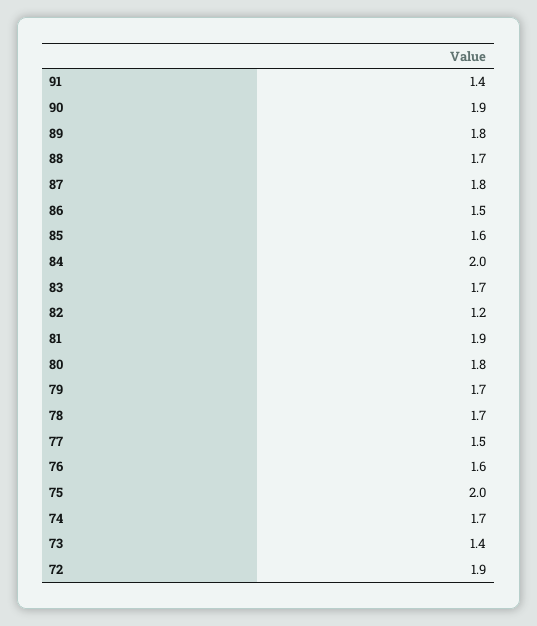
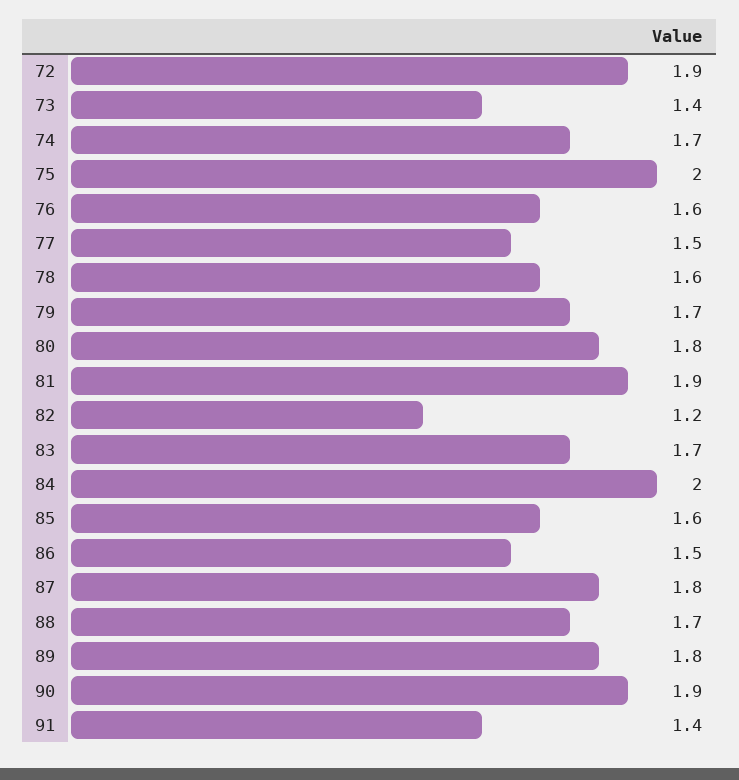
  {
    "91": 1.4,
    "90": 1.9,
    "89": 1.8,
    "88": 1.7,
    "87": 1.8,
    "86": 1.5,
    "85": 1.6,
    "84": 2,
    "83": 1.7,
    "82": 1.2,
    "81": 1.9,
    "80": 1.8,
    "79": 1.7,
-   "78": 1.7,
+   "78": 1.6,
    "77": 1.5,
    "76": 1.6,
    "75": 2,
    "74": 1.7,
    "73": 1.4,
    "72": 1.9
  }

